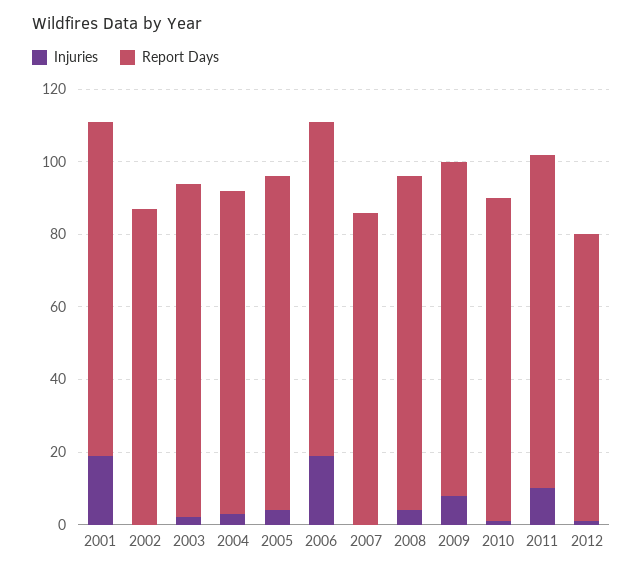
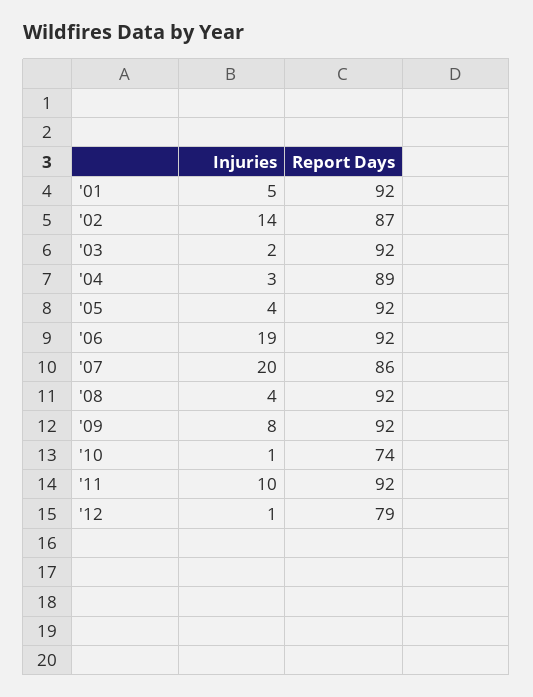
  {
    "Injuries": {
-     "2001": 20,
+     "2001": 5,
-     "2002": 0,
+     "2002": 14,
      "2003": 2,
      "2004": 3,
      "2005": 4,
      "2006": 19,
-     "2007": 0,
+     "2007": 20,
      "2008": 4,
      "2009": 8,
      "2010": 1,
      "2011": 10,
      "2012": 1
    },
    "Report Days": {
      "2001": 92,
      "2002": 87,
      "2003": 92,
      "2004": 89,
      "2005": 92,
      "2006": 92,
      "2007": 86,
      "2008": 92,
      "2009": 92,
-     "2010": 90,
+     "2010": 74,
      "2011": 92,
      "2012": 79
    }
  }

